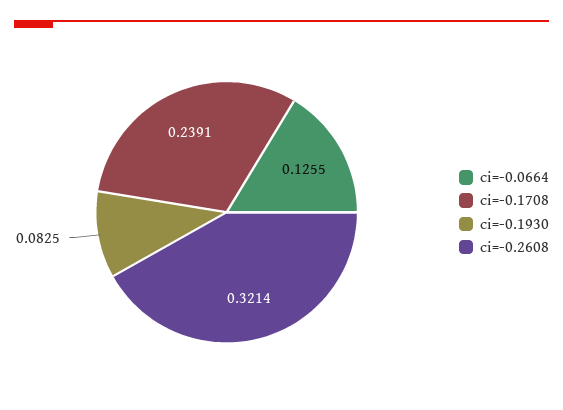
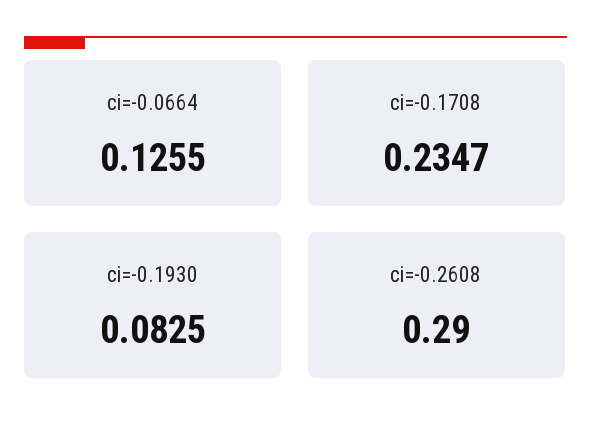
  {
    "ci=-0.0664": 0.1255,
-   "ci=-0.1708": 0.2391,
+   "ci=-0.1708": 0.2347,
    "ci=-0.1930": 0.0825,
-   "ci=-0.2608": 0.3214
+   "ci=-0.2608": 0.29
  }

